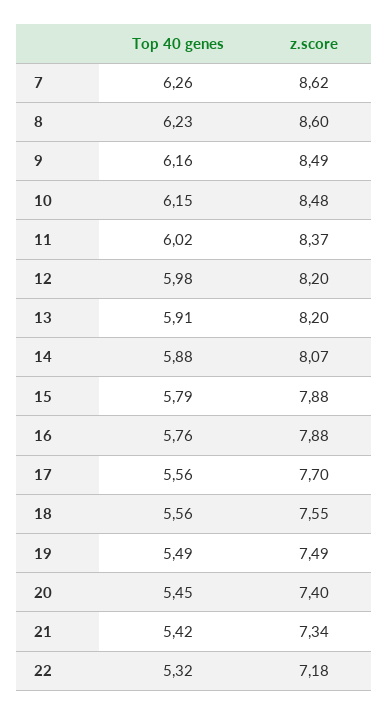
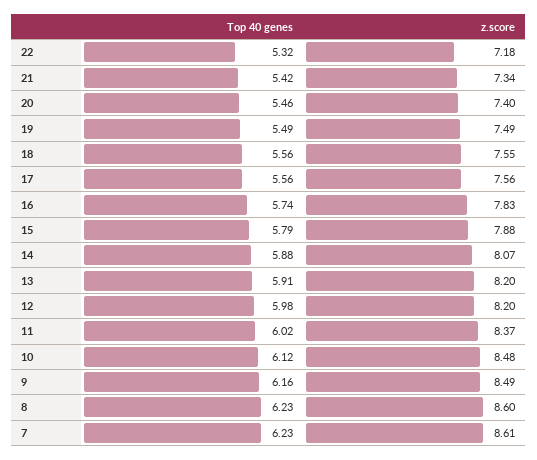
  {
    "Top 40 genes": {
-     "7": 6.26,
+     "7": 6.23,
      "8": 6.23,
      "9": 6.16,
-     "10": 6.15,
+     "10": 6.12,
      "11": 6.02,
      "12": 5.98,
      "13": 5.91,
      "14": 5.88,
      "15": 5.79,
-     "16": 5.76,
+     "16": 5.74,
      "17": 5.56,
      "18": 5.56,
      "19": 5.49,
-     "20": 5.45,
+     "20": 5.46,
      "21": 5.42,
      "22": 5.32
    },
    "z.score": {
-     "7": 8.62,
+     "7": 8.61,
      "8": 8.6,
      "9": 8.49,
      "10": 8.48,
      "11": 8.37,
      "12": 8.2,
      "13": 8.2,
      "14": 8.07,
      "15": 7.88,
-     "16": 7.88,
+     "16": 7.83,
-     "17": 7.7,
+     "17": 7.56,
      "18": 7.55,
      "19": 7.49,
      "20": 7.4,
      "21": 7.34,
      "22": 7.18
    }
  }

